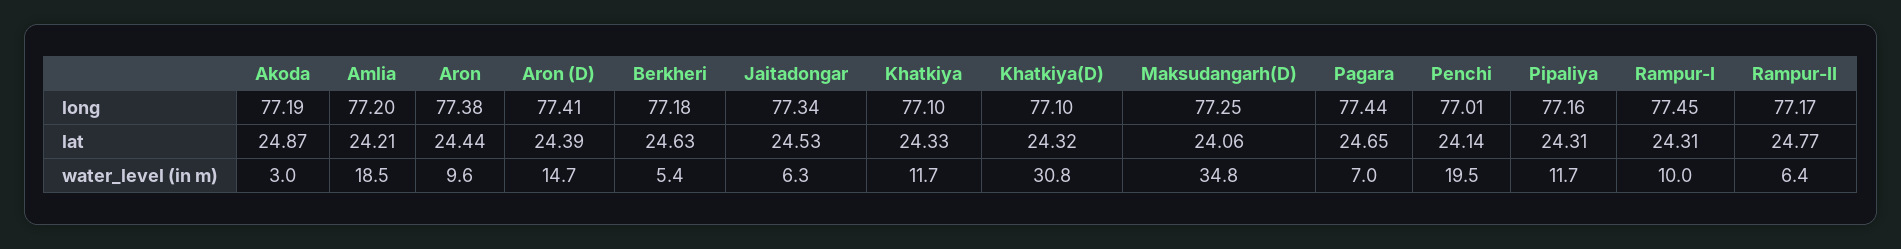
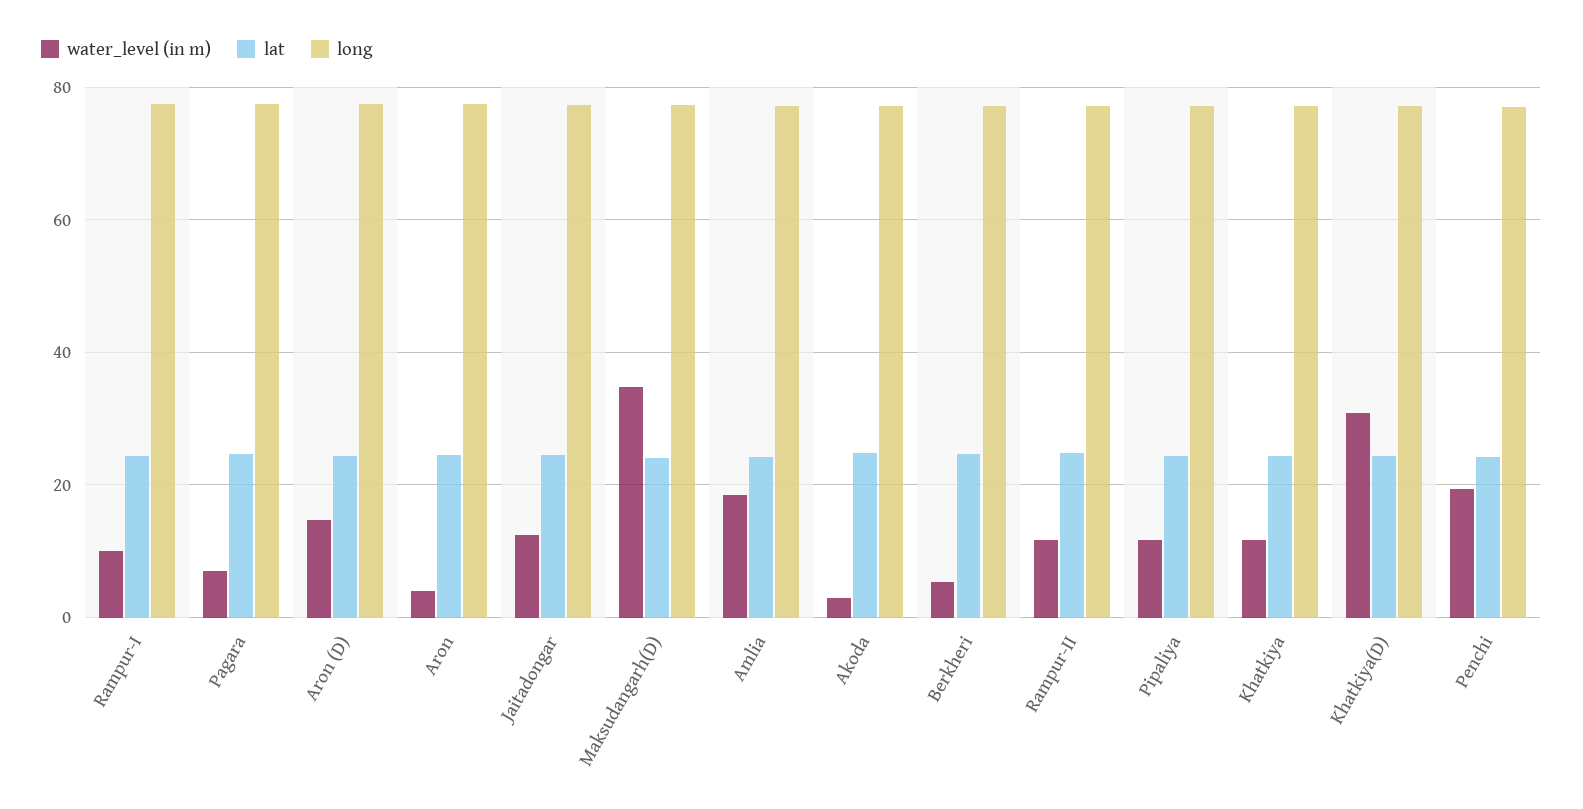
  {
    "long": {
      "Akoda": 77.19,
      "Amlia": 77.2,
      "Aron": 77.38,
      "Aron (D)": 77.41,
      "Berkheri": 77.18,
      "Jaitadongar": 77.34,
      "Khatkiya": 77.1,
      "Khatkiya(D)": 77.1,
      "Maksudangarh(D)": 77.25,
      "Pagara": 77.44,
      "Penchi": 77.01,
      "Pipaliya": 77.16,
      "Rampur-I": 77.45,
      "Rampur-II": 77.17
    },
    "lat": {
      "Akoda": 24.87,
      "Amlia": 24.21,
      "Aron": 24.44,
      "Aron (D)": 24.39,
      "Berkheri": 24.63,
      "Jaitadongar": 24.53,
      "Khatkiya": 24.33,
      "Khatkiya(D)": 24.32,
      "Maksudangarh(D)": 24.06,
      "Pagara": 24.65,
      "Penchi": 24.14,
      "Pipaliya": 24.31,
      "Rampur-I": 24.31,
      "Rampur-II": 24.77
    },
    "water_level (in m)": {
      "Akoda": 3,
      "Amlia": 18.5,
-     "Aron": 9.6,
+     "Aron": 4,
      "Aron (D)": 14.7,
      "Berkheri": 5.4,
-     "Jaitadongar": 6.3,
+     "Jaitadongar": 12,
      "Khatkiya": 11.7,
      "Khatkiya(D)": 30.8,
      "Maksudangarh(D)": 34.8,
      "Pagara": 7,
      "Penchi": 19.5,
      "Pipaliya": 11.7,
      "Rampur-I": 10,
-     "Rampur-II": 6.4
+     "Rampur-II": 12
    }
  }

